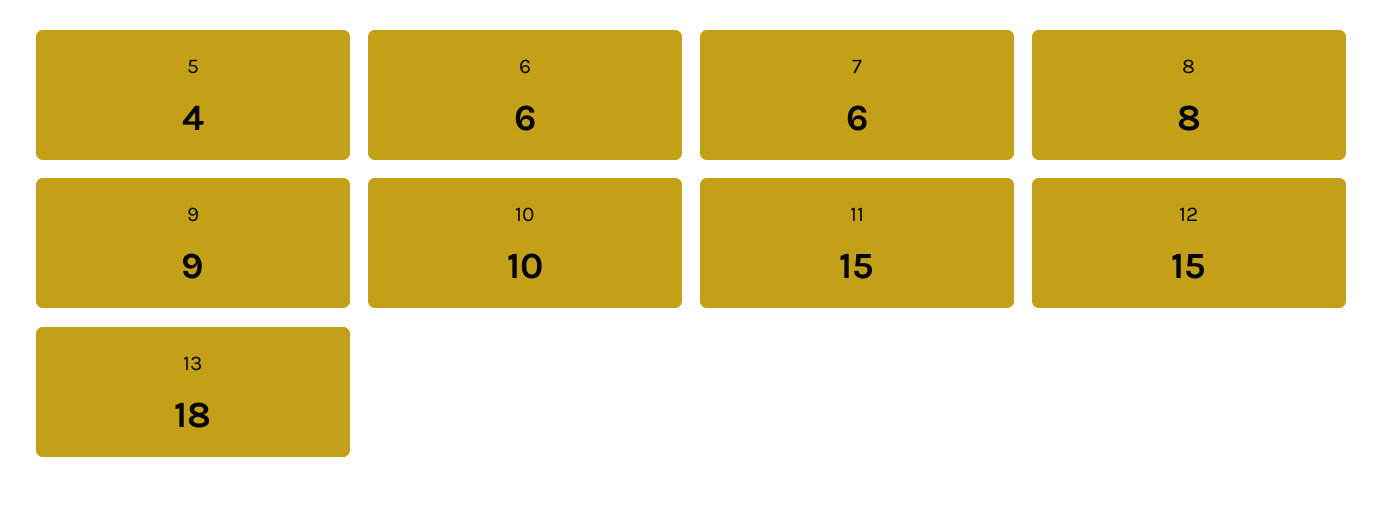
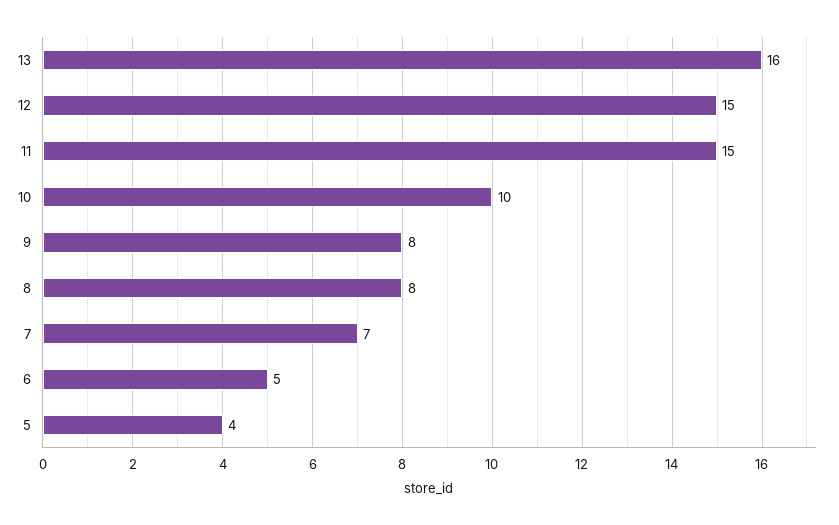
  {
    "5": 4,
-   "6": 6,
+   "6": 5,
-   "7": 6,
+   "7": 7,
    "8": 8,
-   "9": 9,
+   "9": 8,
    "10": 10,
    "11": 15,
    "12": 15,
-   "13": 18
+   "13": 16
  }

